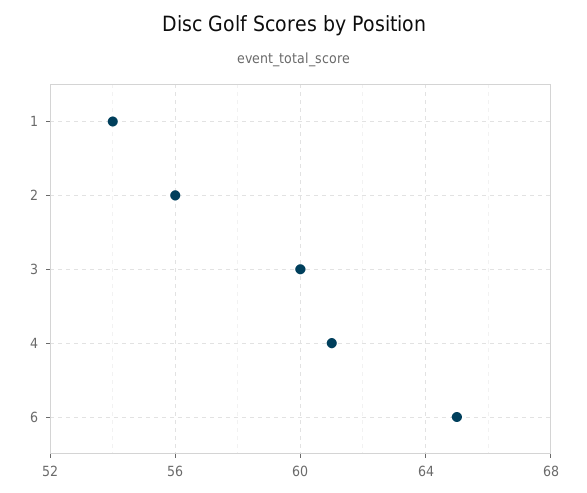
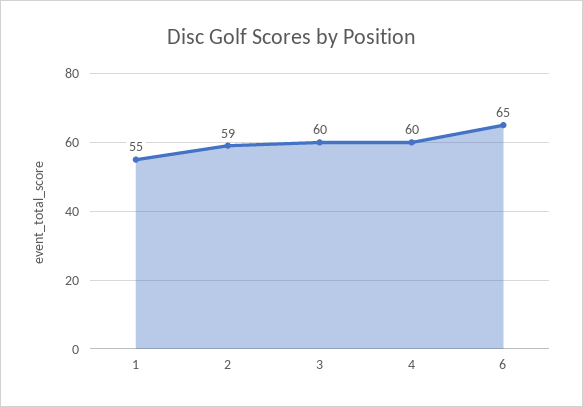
  {
-   "1": 54,
+   "1": 55,
-   "2": 56,
+   "2": 59,
    "3": 60,
-   "4": 61,
+   "4": 60,
    "6": 65
  }

